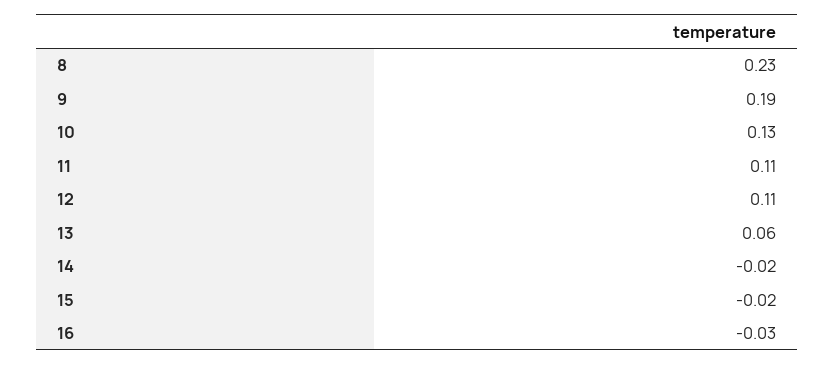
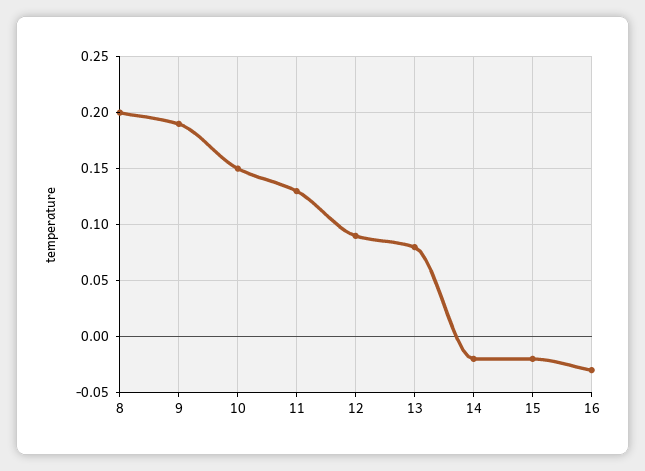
  {
-   "8": 0.23,
+   "8": 0.2,
    "9": 0.19,
-   "10": 0.13,
+   "10": 0.15,
-   "11": 0.11,
+   "11": 0.13,
-   "12": 0.11,
+   "12": 0.09,
-   "13": 0.06,
+   "13": 0.08,
    "14": -0.02,
    "15": -0.02,
    "16": -0.03
  }

